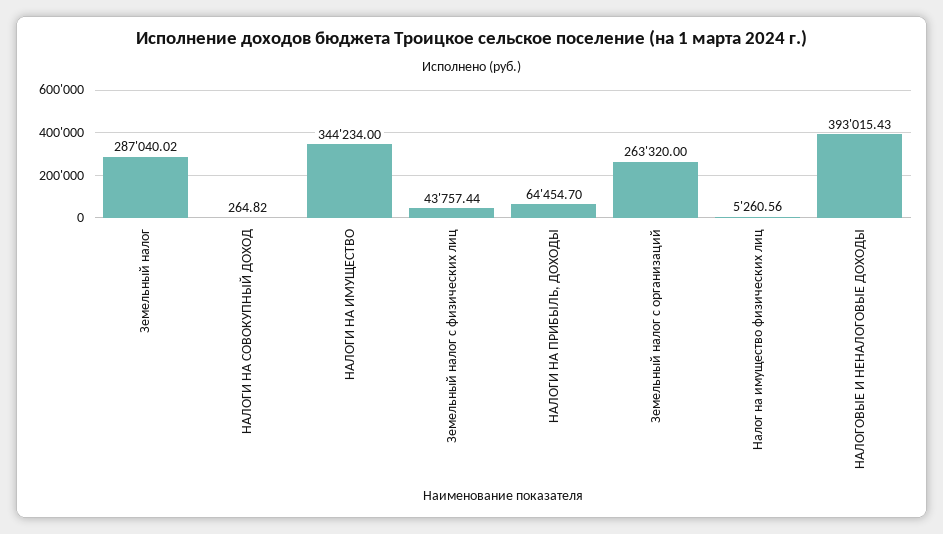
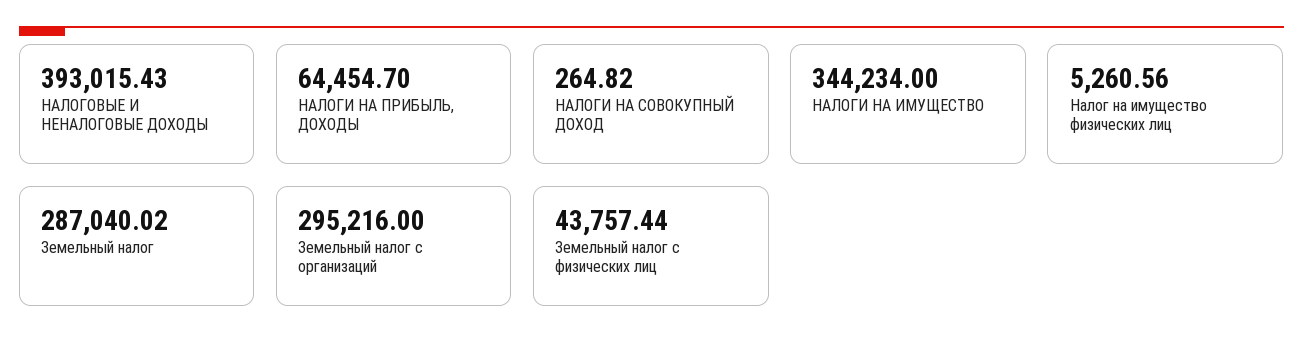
  {
    "Земельный налог": 287040.02,
    "НАЛОГИ НА СОВОКУПНЫЙ ДОХОД": 264.82,
    "НАЛОГИ НА ИМУЩЕСТВО": 344234,
    "Земельный налог с физических лиц": 43757.44,
    "НАЛОГИ НА ПРИБЫЛЬ, ДОХОДЫ": 64454.7,
-   "Земельный налог с организаций": 263320,
+   "Земельный налог с организаций": 295216,
    "Налог на имущество физических лиц": 5260.56,
    "НАЛОГОВЫЕ И НЕНАЛОГОВЫЕ ДОХОДЫ": 393015.43
  }

